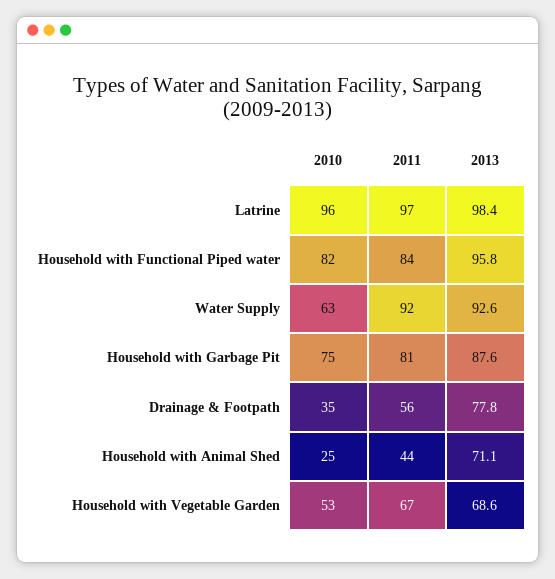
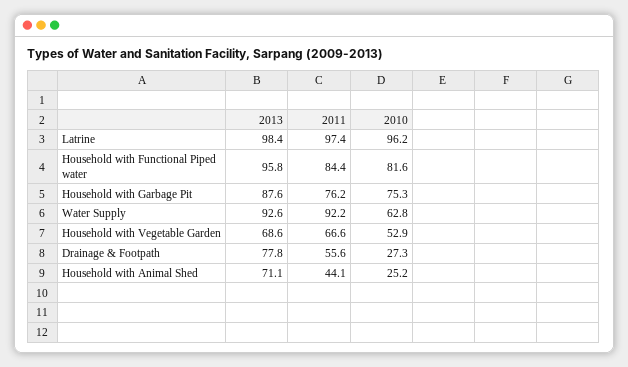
  {
    "2010": {
      "Latrine": 96.2,
      "Household with Functional Piped water": 81.6,
      "Water Supply": 62.8,
      "Household with Garbage Pit": 75.3,
-     "Drainage & Footpath": 35,
+     "Drainage & Footpath": 27.3,
      "Household with Animal Shed": 25.2,
      "Household with Vegetable Garden": 52.9
    },
    "2011": {
      "Latrine": 97.4,
      "Household with Functional Piped water": 84.4,
      "Water Supply": 92.2,
-     "Household with Garbage Pit": 81,
+     "Household with Garbage Pit": 76.2,
      "Drainage & Footpath": 55.6,
      "Household with Animal Shed": 44.1,
      "Household with Vegetable Garden": 66.6
    },
    "2013": {
      "Latrine": 98.4,
      "Household with Functional Piped water": 95.8,
      "Water Supply": 92.6,
      "Household with Garbage Pit": 87.6,
      "Drainage & Footpath": 77.8,
      "Household with Animal Shed": 71.1,
      "Household with Vegetable Garden": 68.6
    }
  }

